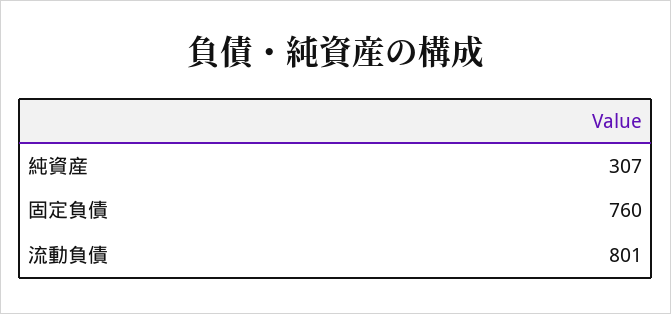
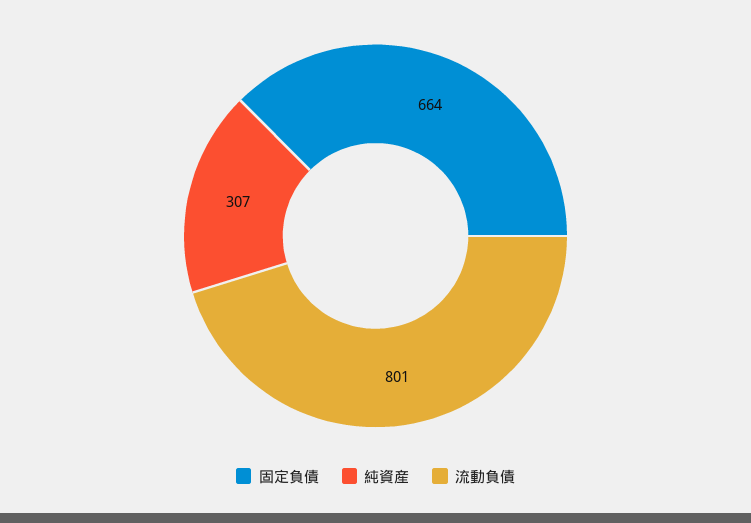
  {
    "純資産": 307,
-   "固定負債": 760,
+   "固定負債": 664,
    "流動負債": 801
  }

